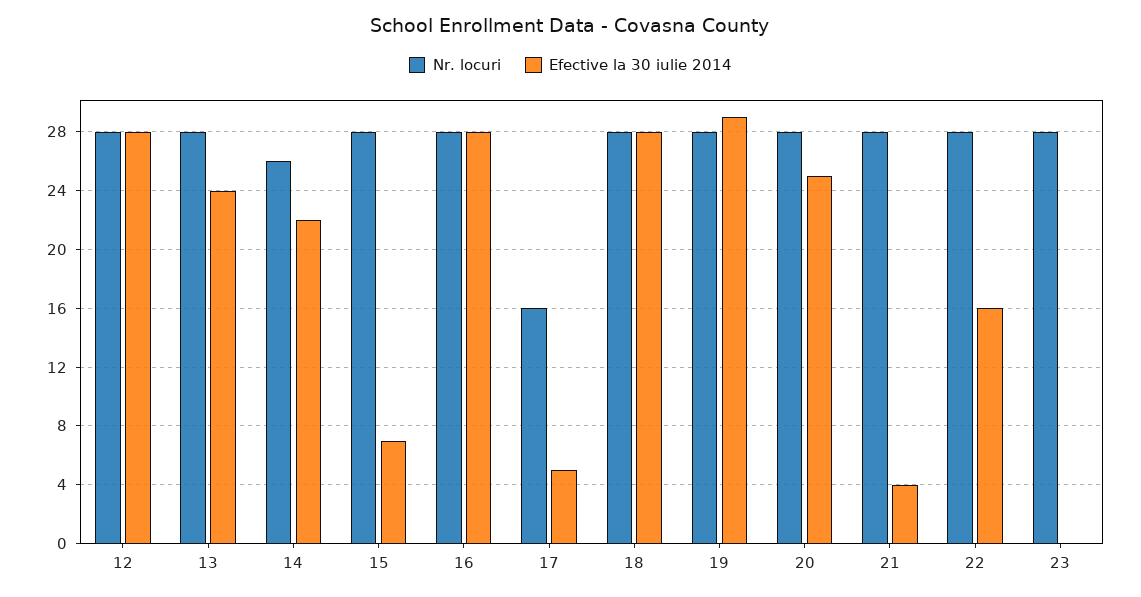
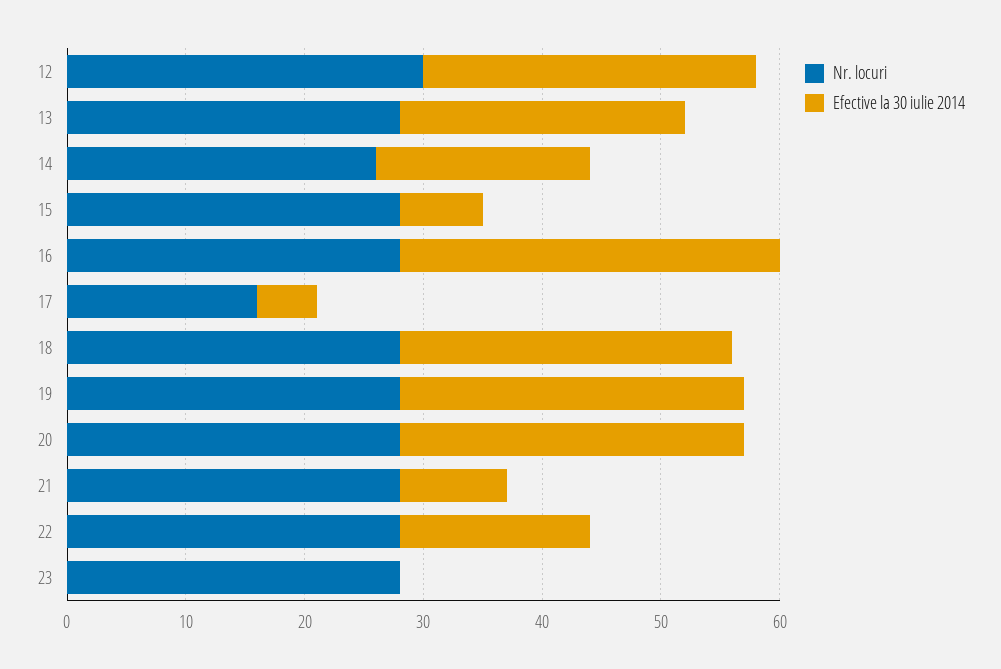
  {
    "Nr. locuri": {
-     "12": 28,
+     "12": 30,
      "13": 28,
      "14": 26,
      "15": 28,
      "16": 28,
      "17": 16,
      "18": 28,
      "19": 28,
      "20": 28,
      "21": 28,
      "22": 28,
      "23": 28
    },
    "Efective la 30 iulie 2014": {
      "12": 28,
      "13": 24,
-     "14": 22,
+     "14": 18,
      "15": 7,
-     "16": 28,
+     "16": 32,
      "17": 5,
      "18": 28,
      "19": 29,
-     "20": 25,
+     "20": 29,
-     "21": 4,
+     "21": 9,
      "22": 16,
      "23": 0
    }
  }

